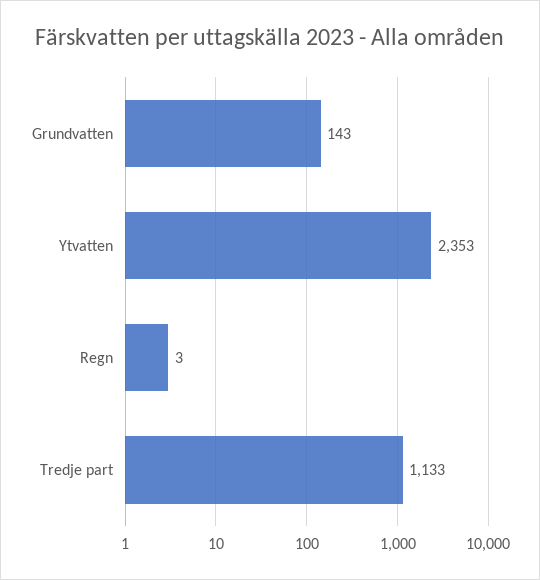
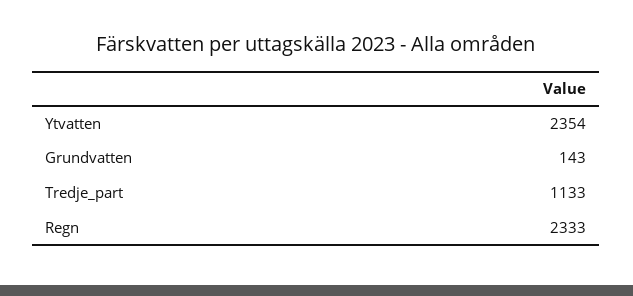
  {
    "Grundvatten": 143,
-   "Ytvatten": 2353,
+   "Ytvatten": 2354,
-   "Regn": 3,
+   "Regn": 2333,
    "Tredje part": 1133
  }

